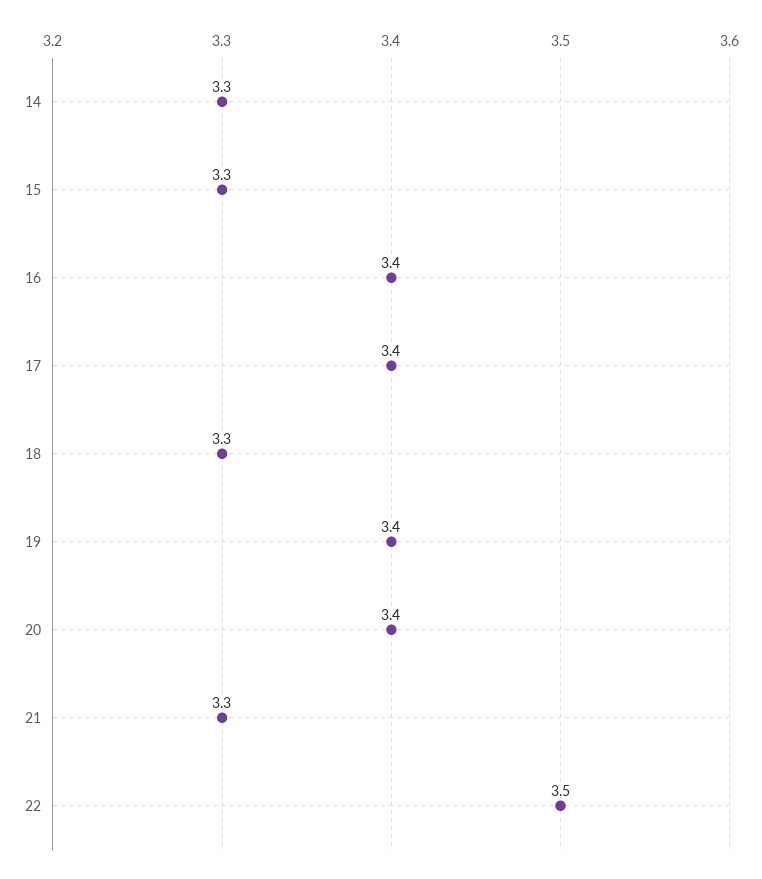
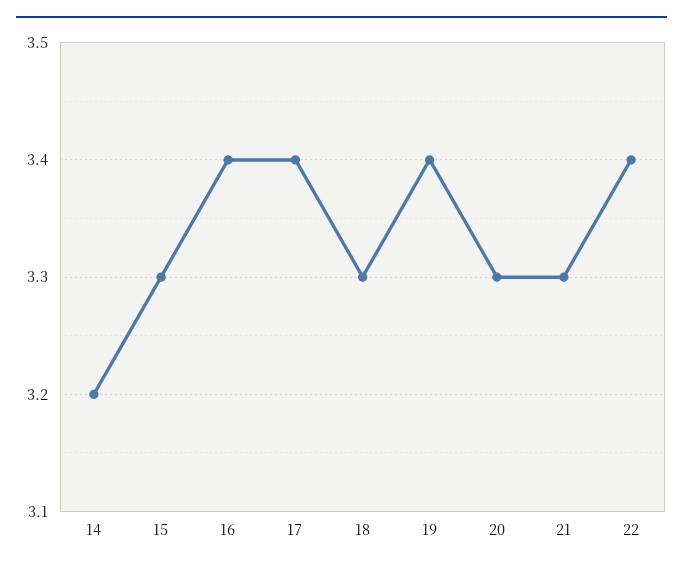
  {
-   "14": 3.3,
+   "14": 3.2,
    "15": 3.3,
    "16": 3.4,
    "17": 3.4,
    "18": 3.3,
    "19": 3.4,
-   "20": 3.4,
+   "20": 3.3,
    "21": 3.3,
-   "22": 3.5
+   "22": 3.4
  }

